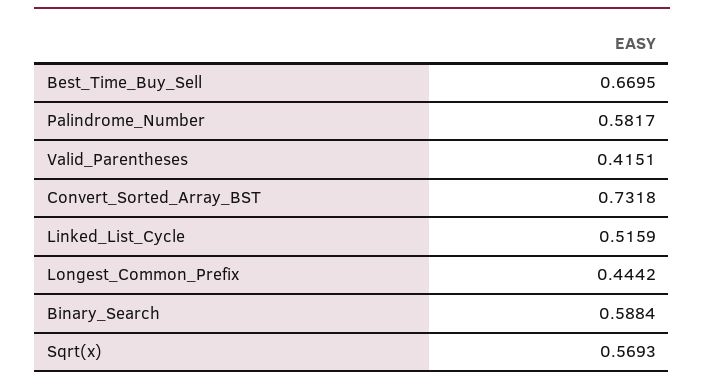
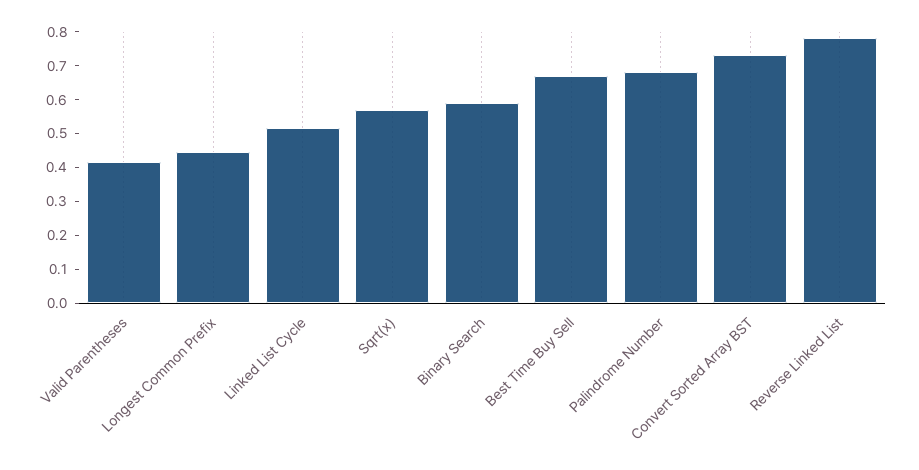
  {
    "Best_Time_Buy_Sell": 0.6695,
-   "Palindrome_Number": 0.5817,
+   "Palindrome_Number": 0.675,
    "Valid_Parentheses": 0.4151,
    "Convert_Sorted_Array_BST": 0.7318,
    "Linked_List_Cycle": 0.5159,
    "Longest_Common_Prefix": 0.4442,
    "Binary_Search": 0.5884,
-   "Sqrt(x)": 0.5693
+   "Sqrt(x)": 0.5693,
+   "Reverse Linked List": 0.775
  }

